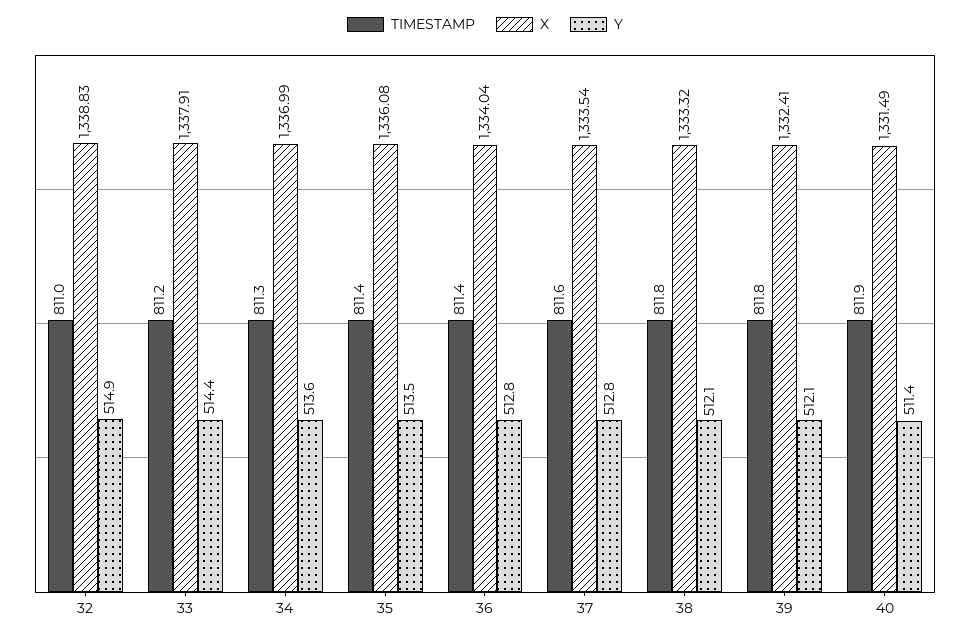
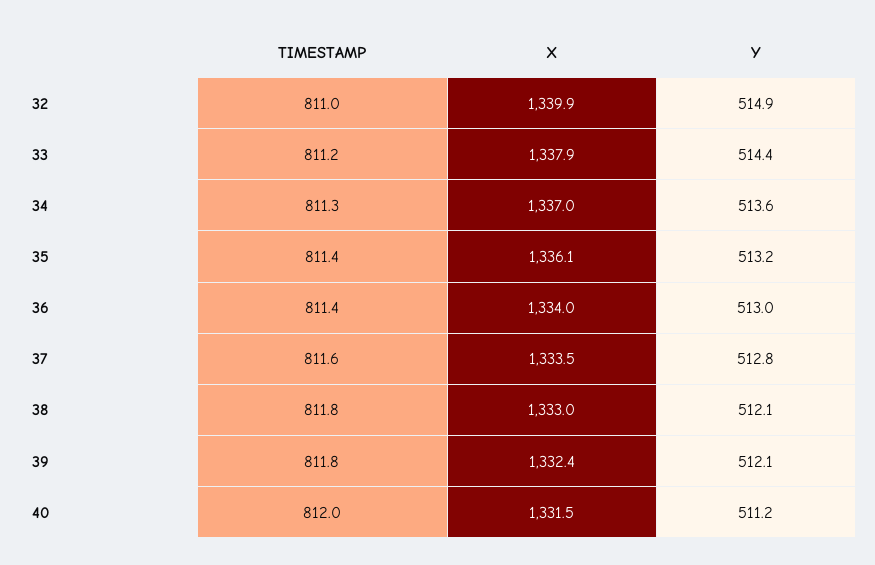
  {
    "TIMESTAMP": {
      "32": 811,
      "33": 811.2,
      "34": 811.3,
      "35": 811.4,
      "36": 811.4,
      "37": 811.6,
      "38": 811.8,
      "39": 811.8,
-     "40": 811.9
+     "40": 812
    },
    "X": {
-     "32": 1338.83,
+     "32": 1339.9,
      "33": 1337.91,
      "34": 1336.99,
      "35": 1336.08,
      "36": 1334.04,
      "37": 1333.54,
-     "38": 1333.32,
+     "38": 1333,
      "39": 1332.41,
      "40": 1331.49
    },
    "Y": {
      "32": 514.9,
      "33": 514.4,
      "34": 513.6,
-     "35": 513.5,
+     "35": 513.2,
-     "36": 512.8,
+     "36": 513,
      "37": 512.8,
      "38": 512.1,
      "39": 512.1,
-     "40": 511.4
+     "40": 511.2
    }
  }

